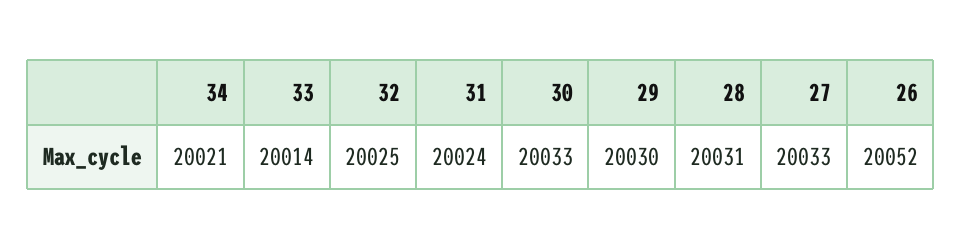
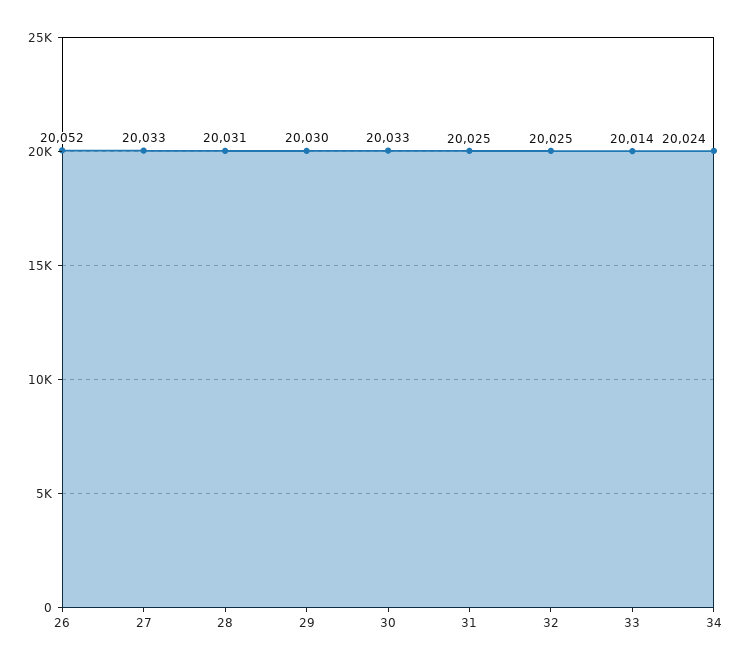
  {
-   "34": 20021,
+   "34": 20024,
    "33": 20014,
    "32": 20025,
-   "31": 20024,
+   "31": 20025,
    "30": 20033,
    "29": 20030,
    "28": 20031,
    "27": 20033,
    "26": 20052
  }

